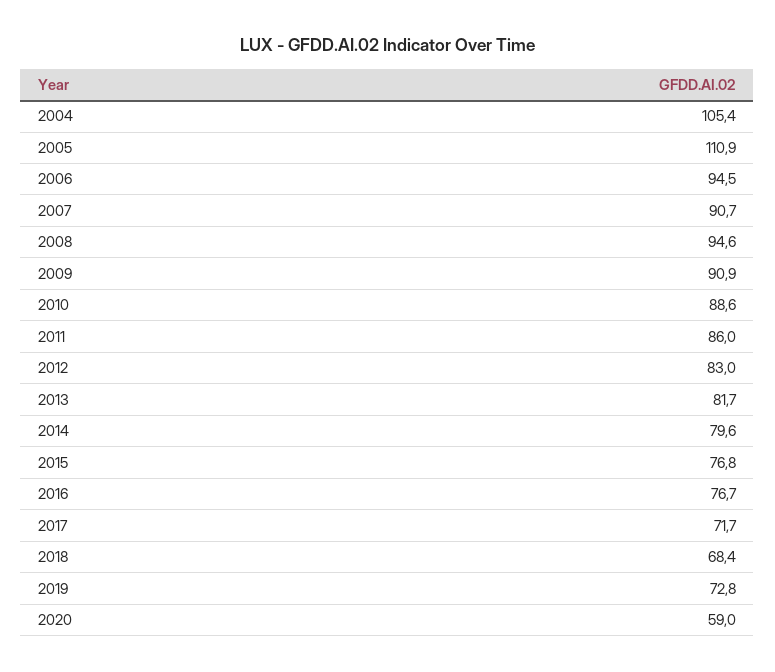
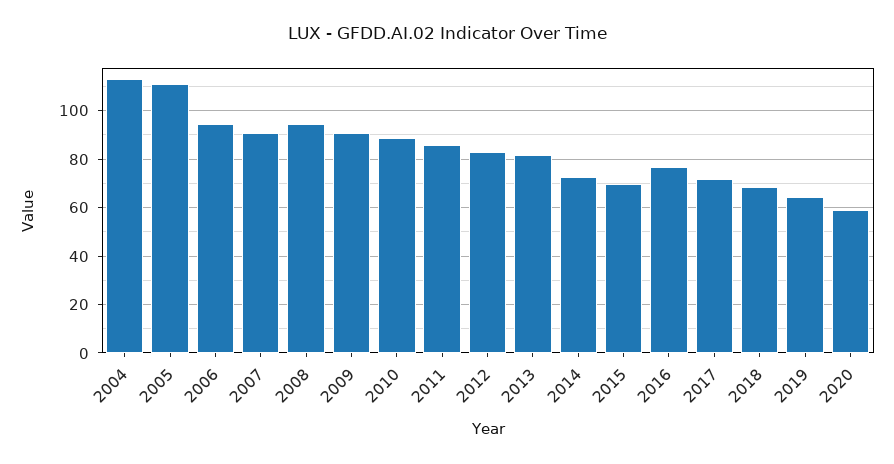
  {
-   "2004": 105.4,
+   "2004": 112.5,
    "2005": 110.9,
    "2006": 94.5,
    "2007": 90.7,
    "2008": 94.6,
    "2009": 90.9,
    "2010": 88.6,
    "2011": 86,
    "2012": 83,
    "2013": 81.7,
-   "2014": 79.6,
+   "2014": 72.5,
-   "2015": 76.8,
+   "2015": 70,
    "2016": 76.7,
    "2017": 71.7,
    "2018": 68.4,
-   "2019": 72.8,
+   "2019": 65,
    "2020": 59
  }

